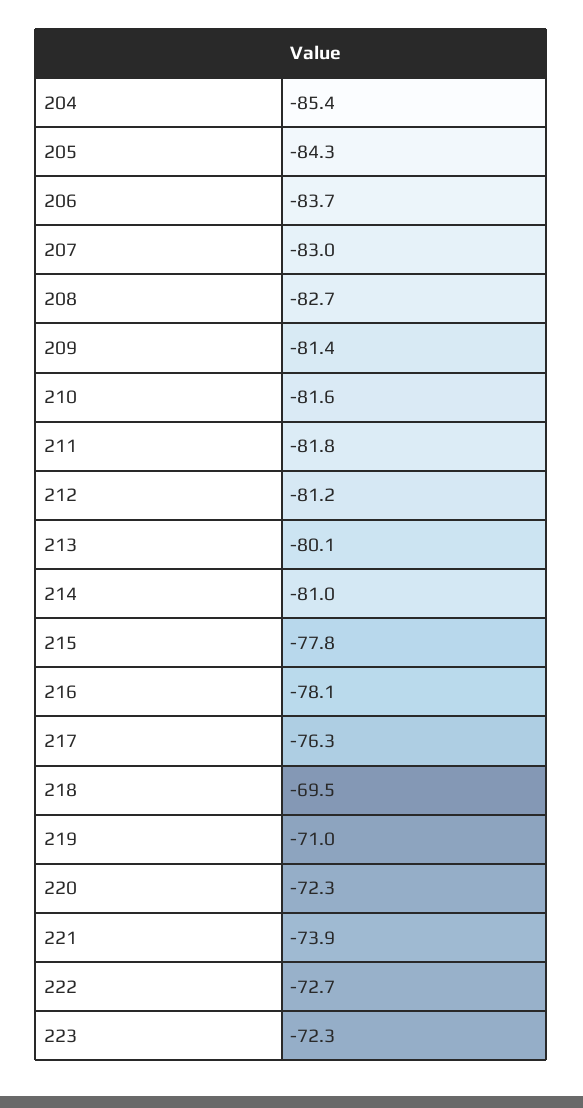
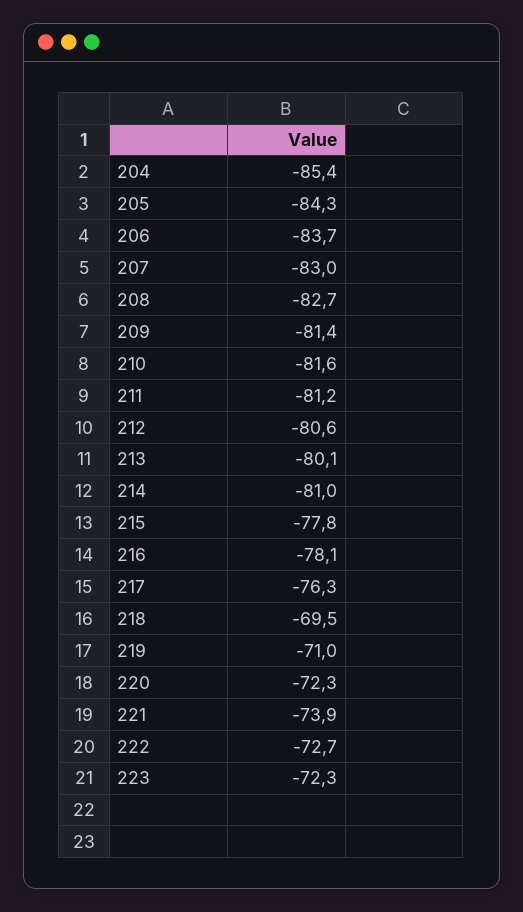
  {
    "204": -85.4,
    "205": -84.3,
    "206": -83.7,
    "207": -83,
    "208": -82.7,
    "209": -81.4,
    "210": -81.6,
-   "211": -81.8,
+   "211": -81.2,
-   "212": -81.2,
+   "212": -80.6,
    "213": -80.1,
    "214": -81,
    "215": -77.8,
    "216": -78.1,
    "217": -76.3,
    "218": -69.5,
    "219": -71,
    "220": -72.3,
    "221": -73.9,
    "222": -72.7,
    "223": -72.3
  }

